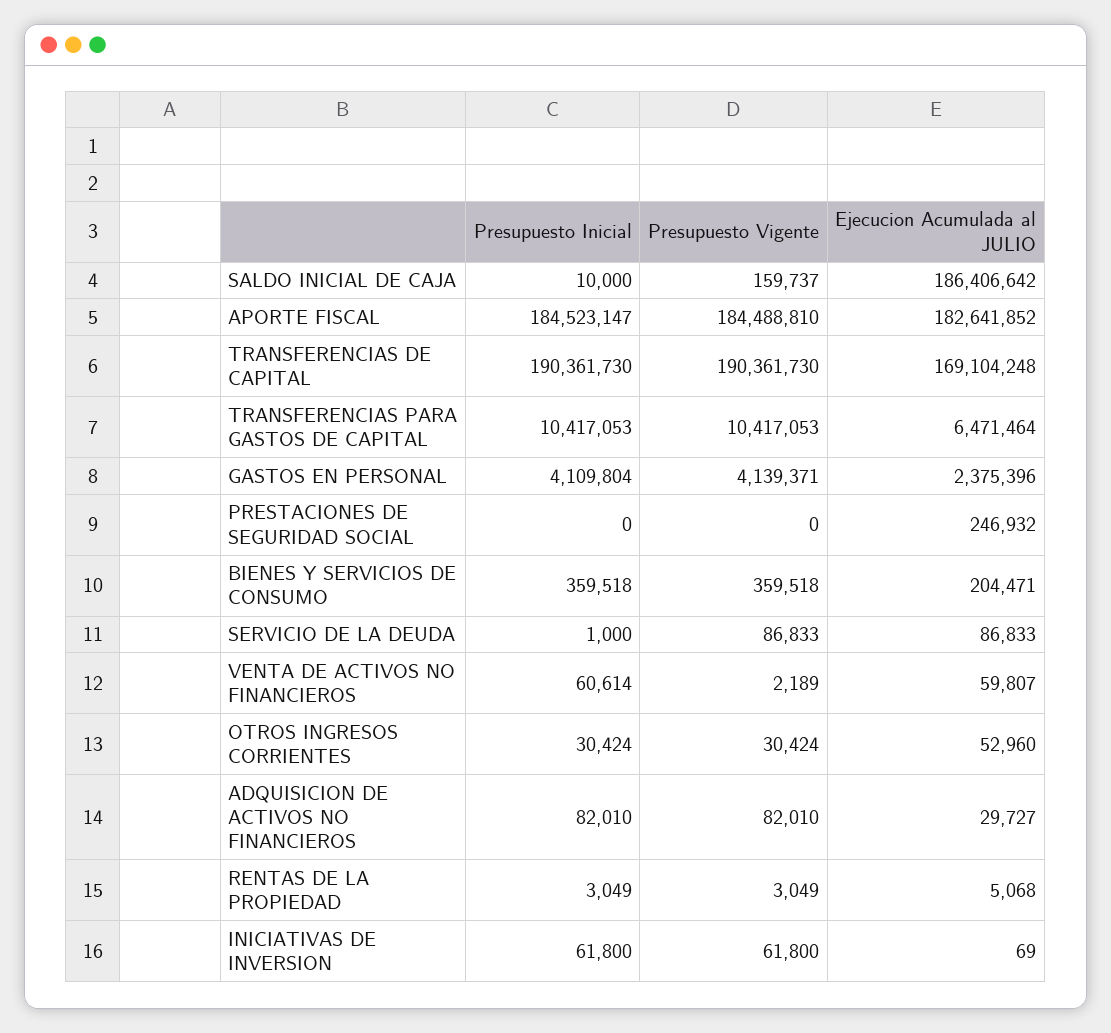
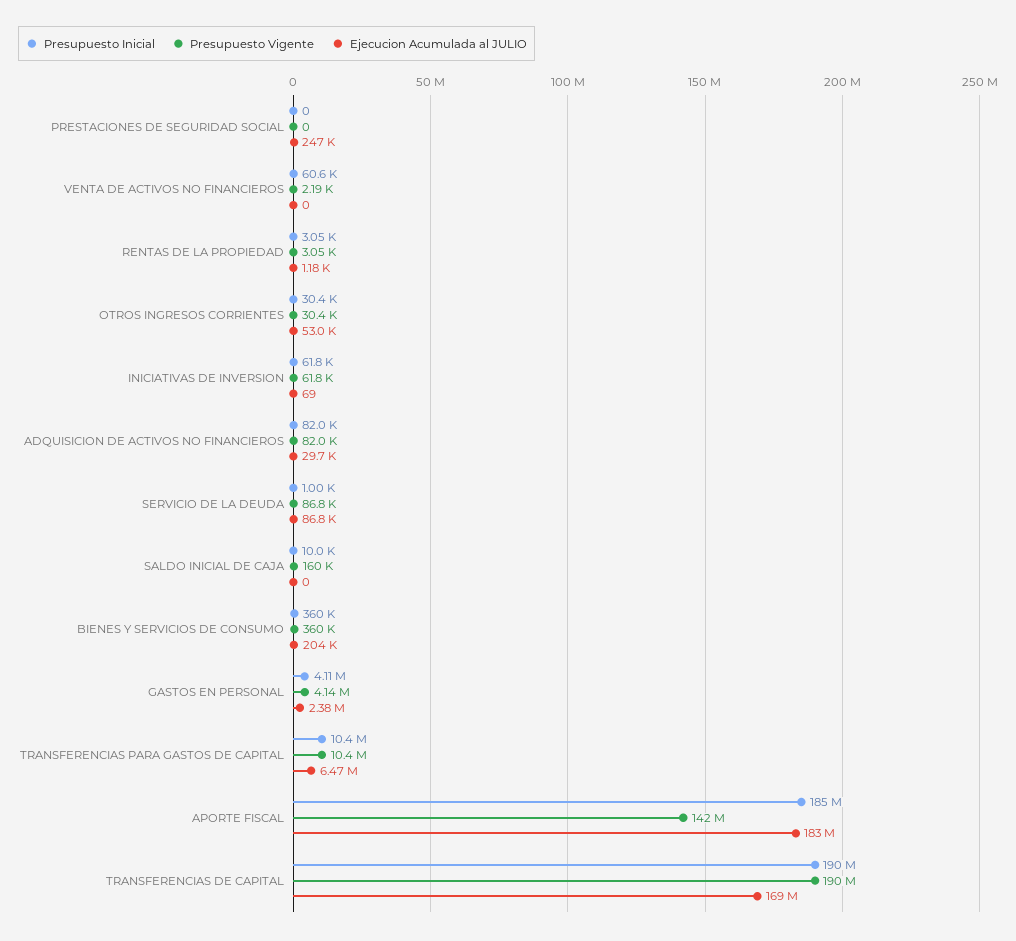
  {
    "Presupuesto Inicial": {
      "SALDO INICIAL DE CAJA": 10000,
      "APORTE FISCAL": 184523147,
      "TRANSFERENCIAS DE CAPITAL": 190361730,
      "TRANSFERENCIAS PARA GASTOS DE CAPITAL": 10417053,
      "GASTOS EN PERSONAL": 4109804,
      "PRESTACIONES DE SEGURIDAD SOCIAL": 0,
      "BIENES Y SERVICIOS DE CONSUMO": 359518,
      "SERVICIO DE LA DEUDA": 1000,
      "VENTA DE ACTIVOS NO FINANCIEROS": 60614,
      "OTROS INGRESOS CORRIENTES": 30424,
      "ADQUISICION DE ACTIVOS NO FINANCIEROS": 82010,
      "RENTAS DE LA PROPIEDAD": 3049,
      "INICIATIVAS DE INVERSION": 61800
    },
    "Presupuesto Vigente": {
      "SALDO INICIAL DE CAJA": 159737,
-     "APORTE FISCAL": 184488810,
+     "APORTE FISCAL": 142000000,
      "TRANSFERENCIAS DE CAPITAL": 190361730,
      "TRANSFERENCIAS PARA GASTOS DE CAPITAL": 10417053,
      "GASTOS EN PERSONAL": 4139371,
      "PRESTACIONES DE SEGURIDAD SOCIAL": 0,
      "BIENES Y SERVICIOS DE CONSUMO": 359518,
      "SERVICIO DE LA DEUDA": 86833,
      "VENTA DE ACTIVOS NO FINANCIEROS": 2189,
      "OTROS INGRESOS CORRIENTES": 30424,
      "ADQUISICION DE ACTIVOS NO FINANCIEROS": 82010,
      "RENTAS DE LA PROPIEDAD": 3049,
      "INICIATIVAS DE INVERSION": 61800
    },
    "Ejecucion Acumulada al JULIO": {
-     "SALDO INICIAL DE CAJA": 186406642,
+     "SALDO INICIAL DE CAJA": 0,
      "APORTE FISCAL": 182641852,
      "TRANSFERENCIAS DE CAPITAL": 169104248,
      "TRANSFERENCIAS PARA GASTOS DE CAPITAL": 6471464,
      "GASTOS EN PERSONAL": 2375396,
      "PRESTACIONES DE SEGURIDAD SOCIAL": 246932,
      "BIENES Y SERVICIOS DE CONSUMO": 204471,
      "SERVICIO DE LA DEUDA": 86833,
-     "VENTA DE ACTIVOS NO FINANCIEROS": 59807,
+     "VENTA DE ACTIVOS NO FINANCIEROS": 0,
      "OTROS INGRESOS CORRIENTES": 52960,
      "ADQUISICION DE ACTIVOS NO FINANCIEROS": 29727,
-     "RENTAS DE LA PROPIEDAD": 5068,
+     "RENTAS DE LA PROPIEDAD": 1180,
      "INICIATIVAS DE INVERSION": 69
    }
  }

